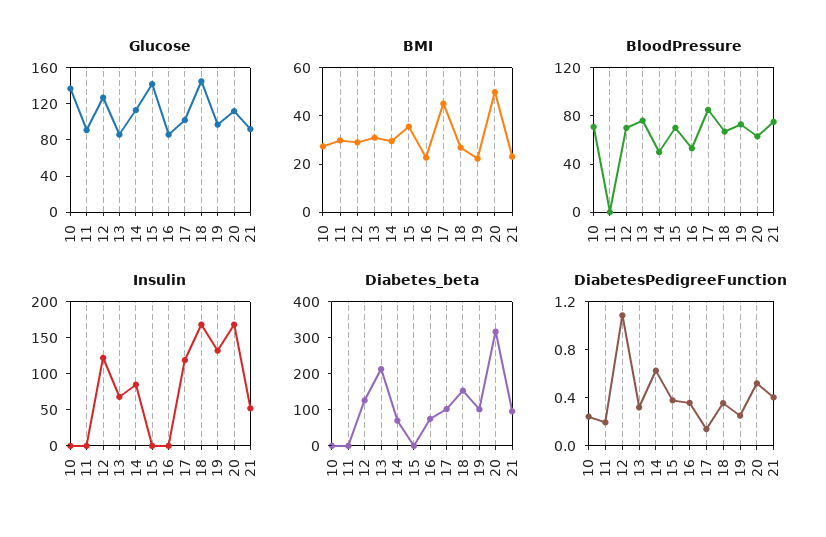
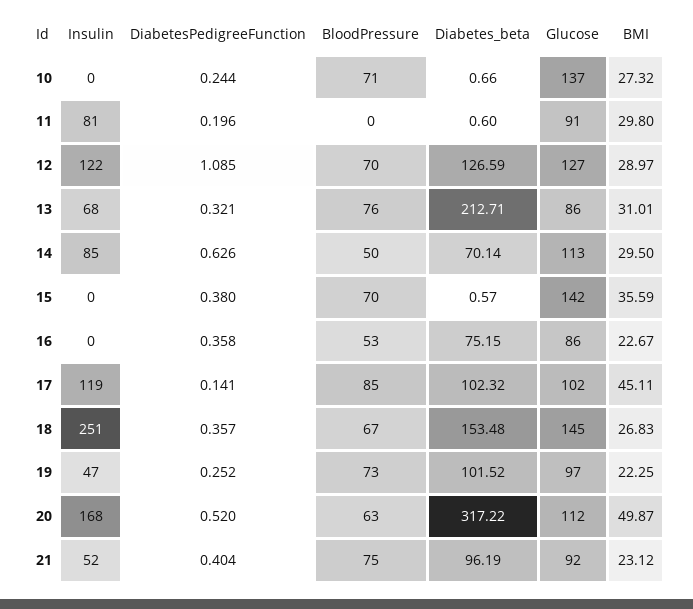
  {
    "Glucose": {
      "10": 137,
      "11": 91,
      "12": 127,
      "13": 86,
      "14": 113,
      "15": 142,
      "16": 86,
      "17": 102,
      "18": 145,
      "19": 97,
      "20": 112,
      "21": 92
    },
    "BMI": {
      "10": 27.32,
      "11": 29.8,
      "12": 28.97,
      "13": 31.01,
      "14": 29.5,
      "15": 35.59,
      "16": 22.67,
      "17": 45.11,
      "18": 26.83,
      "19": 22.25,
      "20": 49.87,
      "21": 23.12
    },
    "BloodPressure": {
      "10": 71,
      "11": 0,
      "12": 70,
      "13": 76,
      "14": 50,
      "15": 70,
      "16": 53,
      "17": 85,
      "18": 67,
      "19": 73,
      "20": 63,
      "21": 75
    },
    "Insulin": {
      "10": 0,
-     "11": 0,
+     "11": 81,
      "12": 122,
      "13": 68,
      "14": 85,
      "15": 0,
      "16": 0,
      "17": 119,
-     "18": 175,
+     "18": 251,
-     "19": 125,
+     "19": 47,
      "20": 168,
      "21": 52
    },
    "Diabetes_beta": {
      "10": 0.66,
      "11": 0.6,
      "12": 126.59,
      "13": 212.71,
      "14": 70.14,
      "15": 0.57,
      "16": 75.15,
      "17": 102.32,
      "18": 153.48,
      "19": 101.52,
      "20": 317.22,
      "21": 96.19
    },
    "DiabetesPedigreeFunction": {
      "10": 0.244,
      "11": 0.196,
      "12": 1.085,
      "13": 0.321,
      "14": 0.626,
      "15": 0.38,
      "16": 0.358,
      "17": 0.141,
      "18": 0.357,
      "19": 0.252,
      "20": 0.52,
      "21": 0.404
    }
  }

